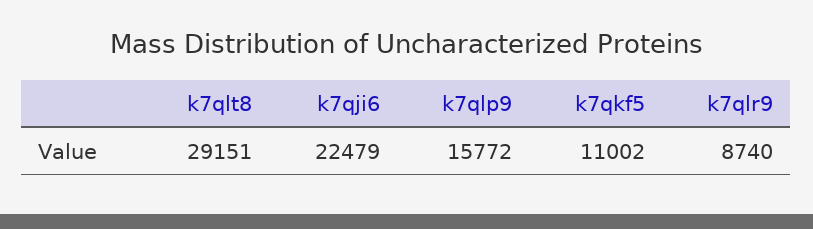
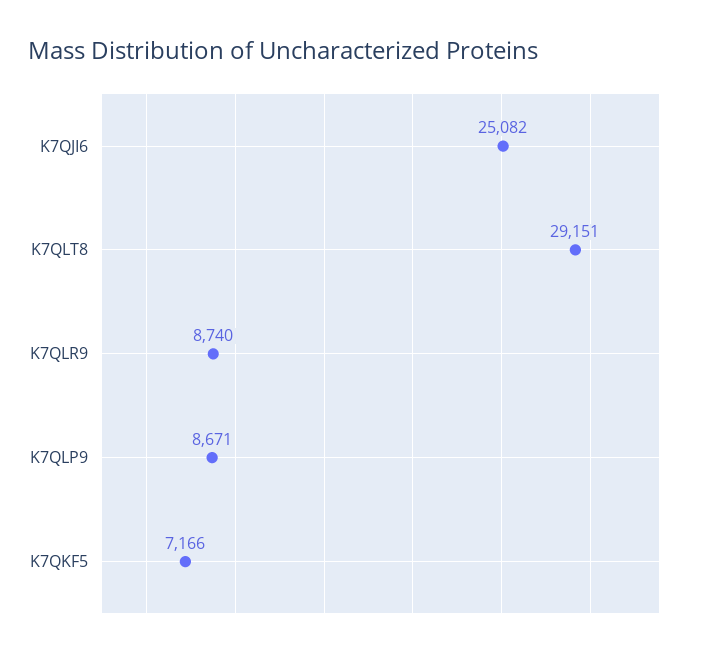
  {
    "k7qlt8": 29151,
-   "k7qji6": 22479,
+   "k7qji6": 25082,
-   "k7qlp9": 15772,
+   "k7qlp9": 8671,
-   "k7qkf5": 11002,
+   "k7qkf5": 7166,
    "k7qlr9": 8740
  }

